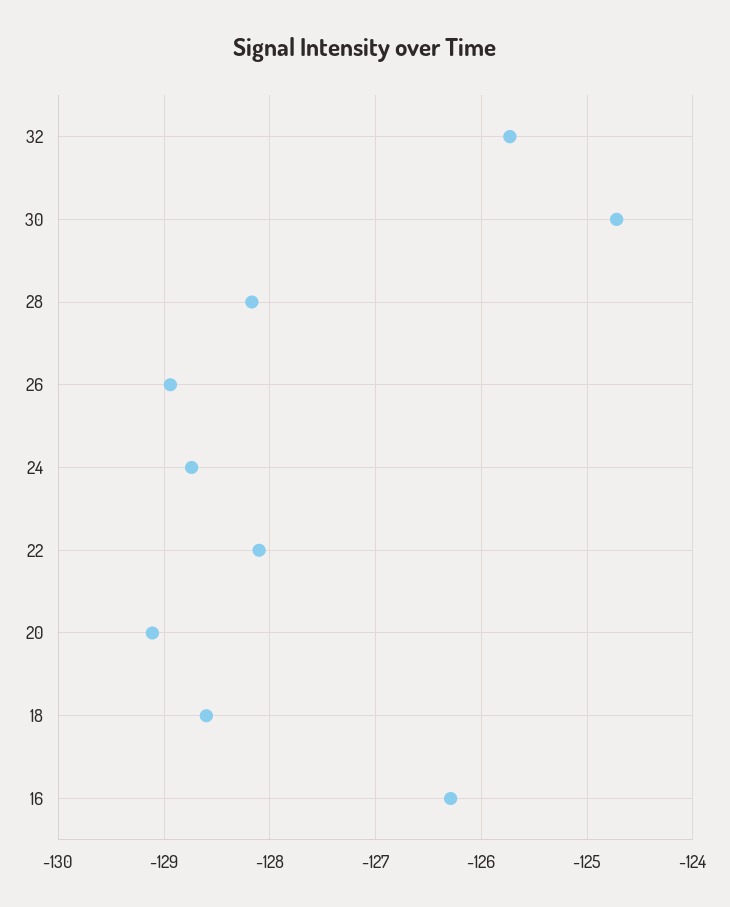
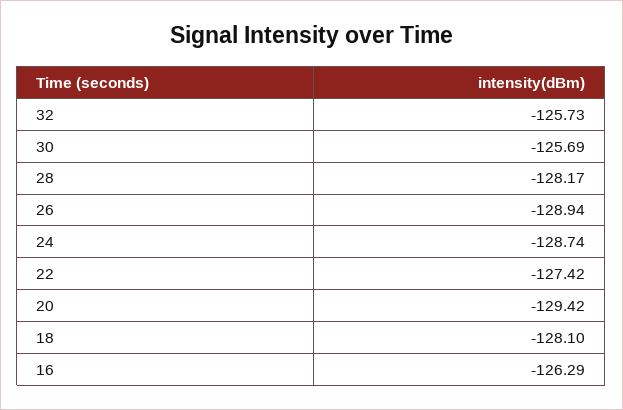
  {
    "32": -125.73,
-   "30": -124.7,
+   "30": -125.69,
    "28": -128.17,
    "26": -128.94,
    "24": -128.74,
-   "22": -128.1,
+   "22": -127.42,
-   "20": -129.1,
+   "20": -129.42,
-   "18": -128.6,
+   "18": -128.1,
    "16": -126.29
  }

